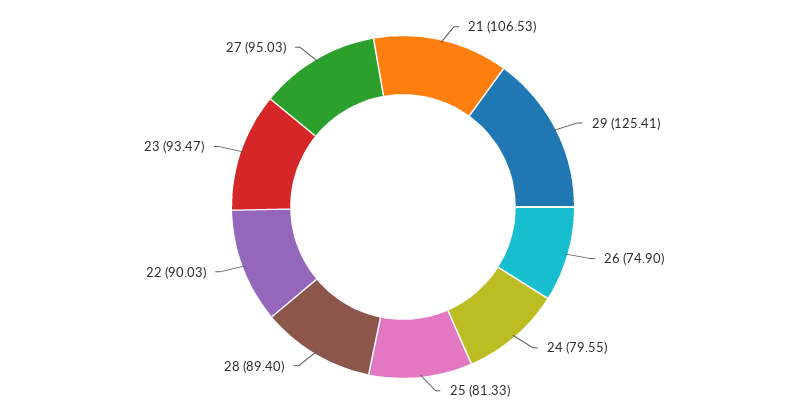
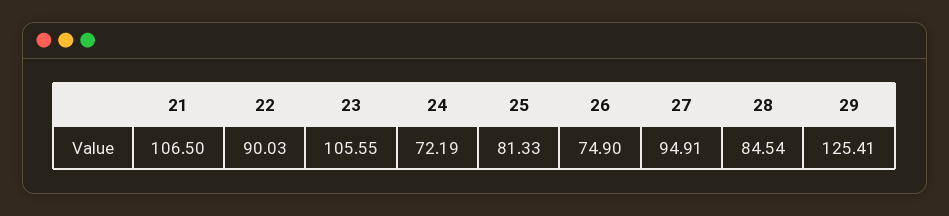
  {
-   "21": 106.53,
+   "21": 106.5,
    "29": 125.41,
    "26": 74.9,
-   "24": 79.55,
+   "24": 72.19,
    "25": 81.33,
-   "28": 89.4,
+   "28": 84.54,
    "22": 90.03,
-   "23": 93.47,
+   "23": 105.55,
-   "27": 95.03
+   "27": 94.91
  }

